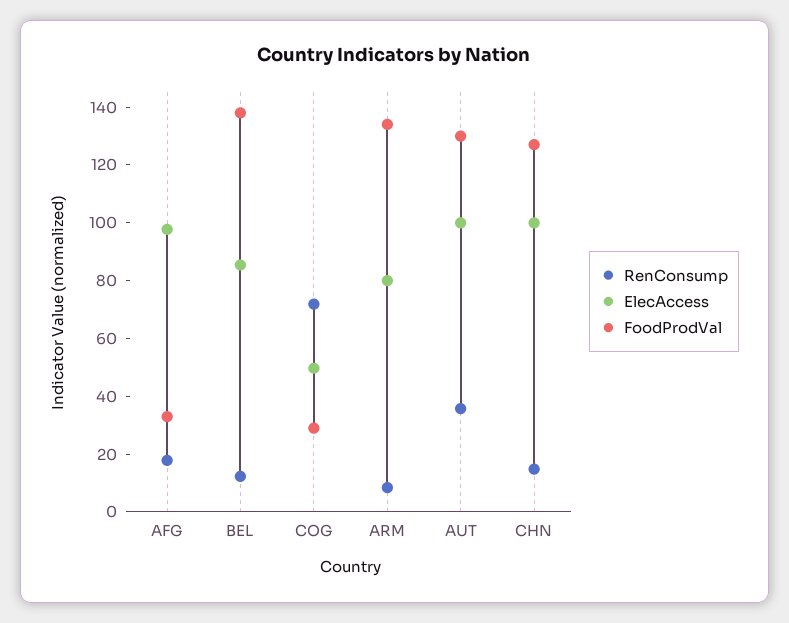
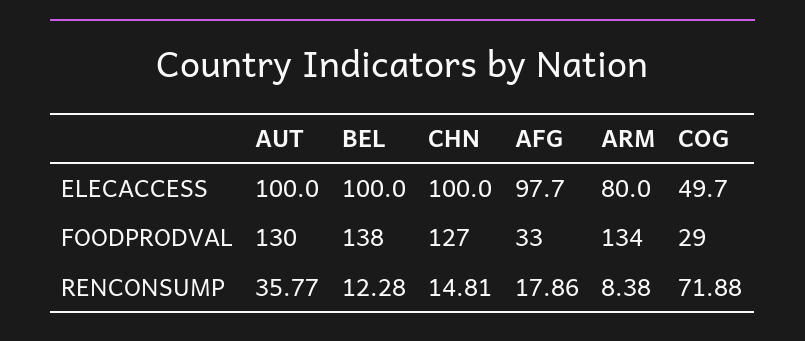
  {
    "RenConsump": {
      "AFG": 17.86,
      "BEL": 12.28,
      "COG": 71.88,
      "ARM": 8.38,
      "AUT": 35.77,
      "CHN": 14.81
    },
    "ElecAccess": {
      "AFG": 97.7,
-     "BEL": 85,
+     "BEL": 100,
      "COG": 49.7,
      "ARM": 80,
      "AUT": 100,
      "CHN": 100
    },
    "FoodProdVal": {
      "AFG": 33,
      "BEL": 138,
      "COG": 29,
      "ARM": 134,
      "AUT": 130,
      "CHN": 127
    }
  }

